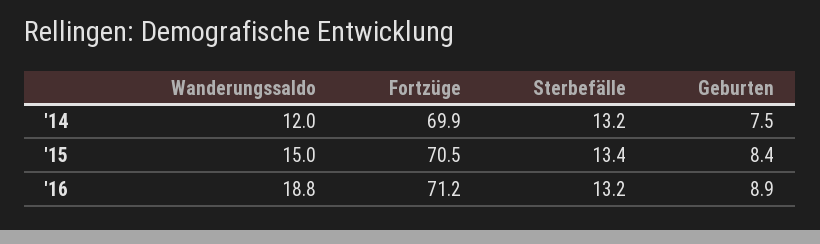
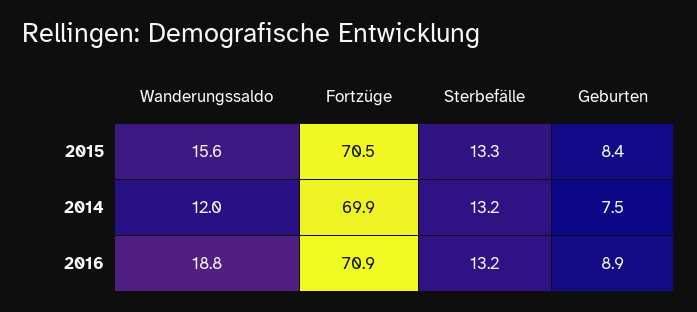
  {
    "Wanderungssaldo": {
      "'14": 12,
-     "'15": 15,
+     "'15": 15.6,
      "'16": 18.8
    },
    "Fortzüge": {
      "'14": 69.9,
      "'15": 70.5,
-     "'16": 71.2
+     "'16": 70.9
    },
    "Sterbefälle": {
      "'14": 13.2,
-     "'15": 13.4,
+     "'15": 13.3,
      "'16": 13.2
    },
    "Geburten": {
      "'14": 7.5,
      "'15": 8.4,
      "'16": 8.9
    }
  }

